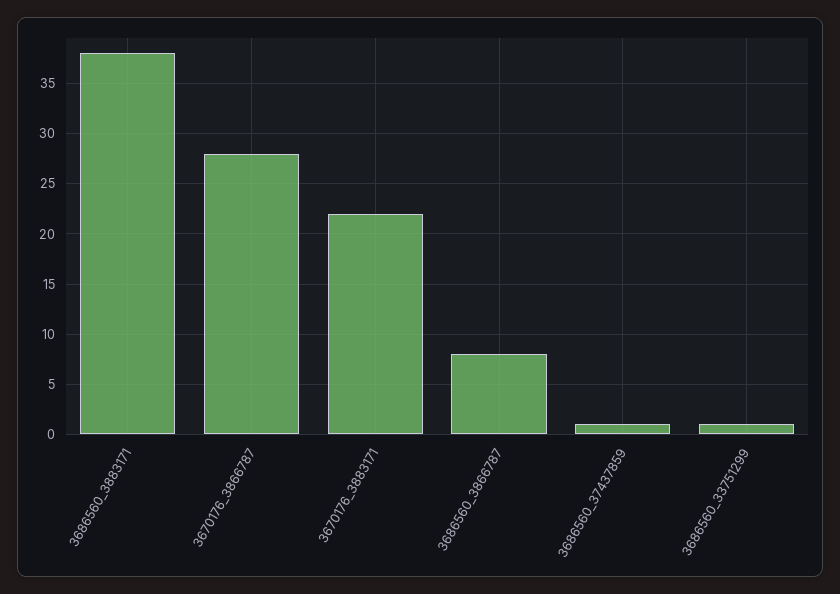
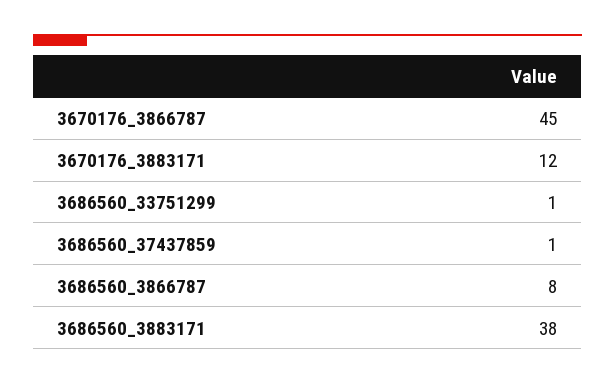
  {
    "3686560_3883171": 38,
-   "3670176_3866787": 28,
+   "3670176_3866787": 45,
-   "3670176_3883171": 22,
+   "3670176_3883171": 12,
    "3686560_3866787": 8,
    "3686560_37437859": 1,
    "3686560_33751299": 1
  }

